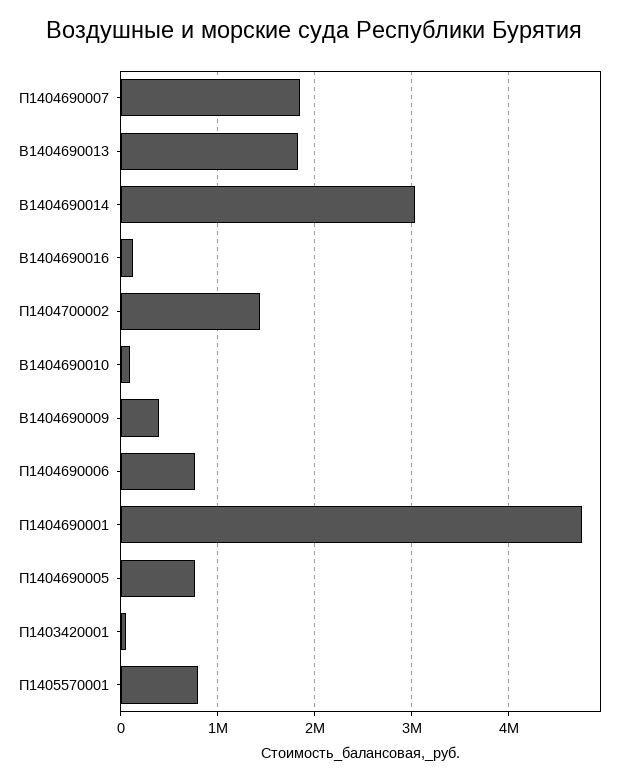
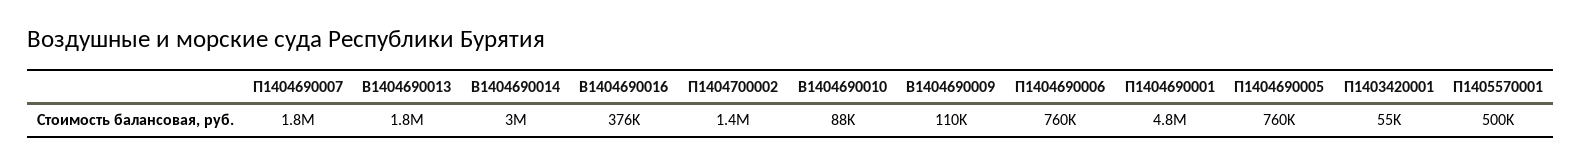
  {
    "П1404690007": 1800000,
    "В1404690013": 1800000,
    "В1404690014": 3000000,
-   "В1404690016": 100000,
+   "В1404690016": 376000,
    "П1404700002": 1400000,
    "В1404690010": 88000,
-   "В1404690009": 400000,
+   "В1404690009": 110000,
    "П1404690006": 760000,
    "П1404690001": 4800000,
    "П1404690005": 760000,
    "П1403420001": 55000,
-   "П1405570001": 800000
+   "П1405570001": 500000
  }

